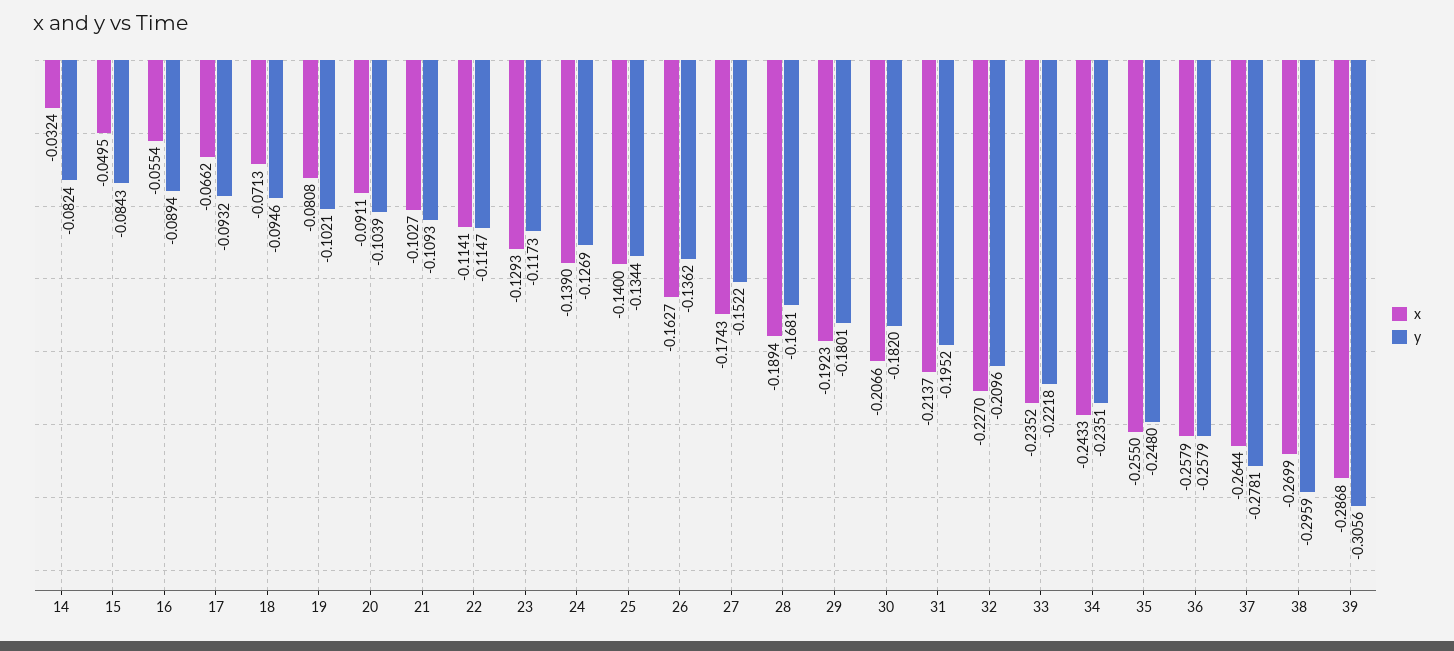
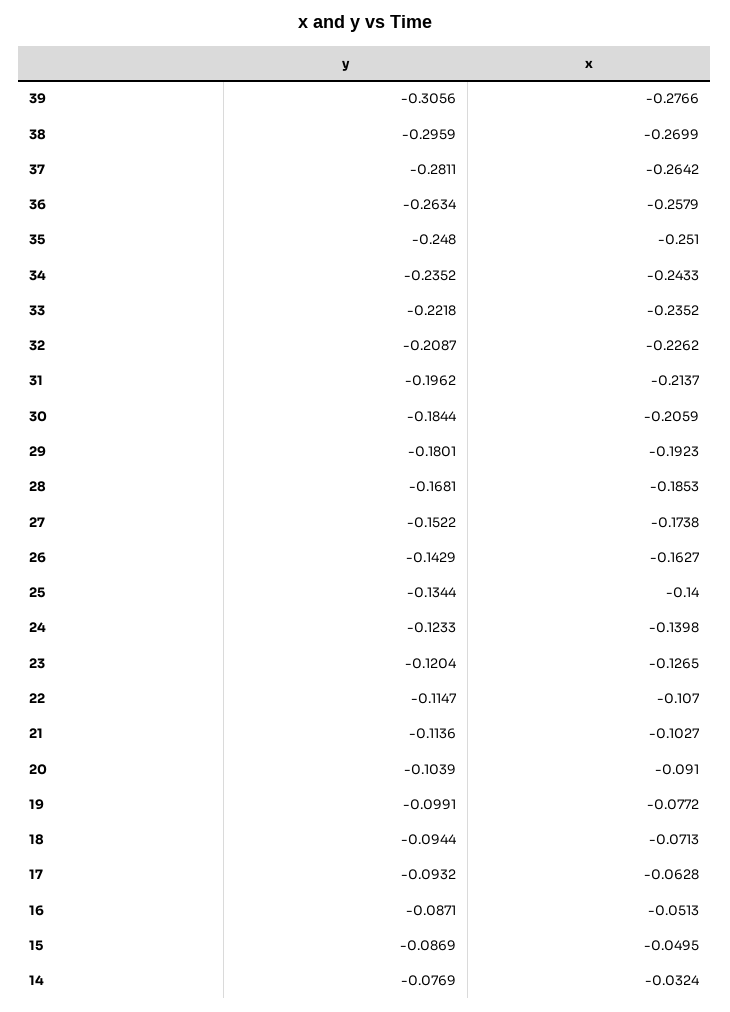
  {
    "x": {
      "14": -0.0324,
      "15": -0.0495,
-     "16": -0.0554,
+     "16": -0.0513,
-     "17": -0.0662,
+     "17": -0.0628,
      "18": -0.0713,
-     "19": -0.0808,
+     "19": -0.0772,
-     "20": -0.0911,
+     "20": -0.091,
      "21": -0.1027,
-     "22": -0.1141,
+     "22": -0.107,
-     "23": -0.1293,
+     "23": -0.1265,
-     "24": -0.139,
+     "24": -0.1398,
      "25": -0.14,
      "26": -0.1627,
-     "27": -0.1743,
+     "27": -0.1738,
-     "28": -0.1894,
+     "28": -0.1853,
      "29": -0.1923,
-     "30": -0.2066,
+     "30": -0.2059,
      "31": -0.2137,
-     "32": -0.227,
+     "32": -0.2262,
      "33": -0.2352,
      "34": -0.2433,
-     "35": -0.255,
+     "35": -0.251,
      "36": -0.2579,
-     "37": -0.2644,
+     "37": -0.2642,
      "38": -0.2699,
-     "39": -0.2868
+     "39": -0.2766
    },
    "y": {
-     "14": -0.0824,
+     "14": -0.0769,
-     "15": -0.0843,
+     "15": -0.0869,
-     "16": -0.0894,
+     "16": -0.0871,
      "17": -0.0932,
-     "18": -0.0946,
+     "18": -0.0944,
-     "19": -0.1021,
+     "19": -0.0991,
      "20": -0.1039,
-     "21": -0.1093,
+     "21": -0.1136,
      "22": -0.1147,
-     "23": -0.1173,
+     "23": -0.1204,
-     "24": -0.1269,
+     "24": -0.1233,
      "25": -0.1344,
-     "26": -0.1362,
+     "26": -0.1429,
      "27": -0.1522,
      "28": -0.1681,
      "29": -0.1801,
-     "30": -0.182,
+     "30": -0.1844,
-     "31": -0.1952,
+     "31": -0.1962,
-     "32": -0.2096,
+     "32": -0.2087,
      "33": -0.2218,
-     "34": -0.2351,
+     "34": -0.2352,
      "35": -0.248,
-     "36": -0.2579,
+     "36": -0.2634,
-     "37": -0.2781,
+     "37": -0.2811,
      "38": -0.2959,
      "39": -0.3056
    }
  }

